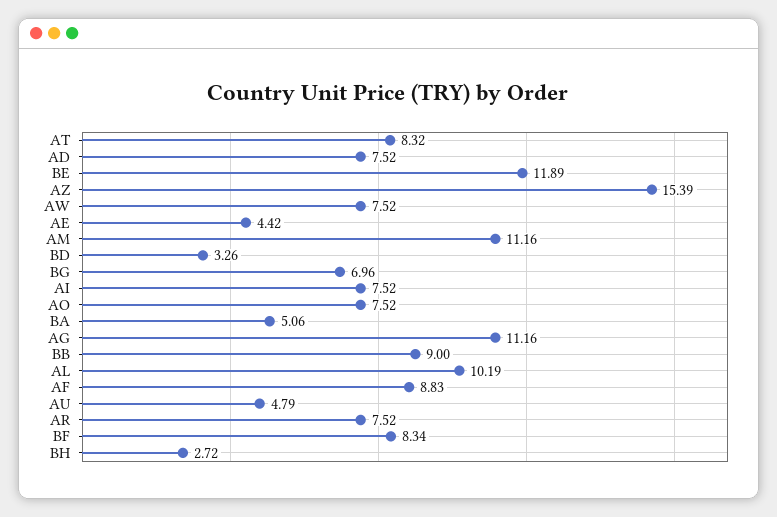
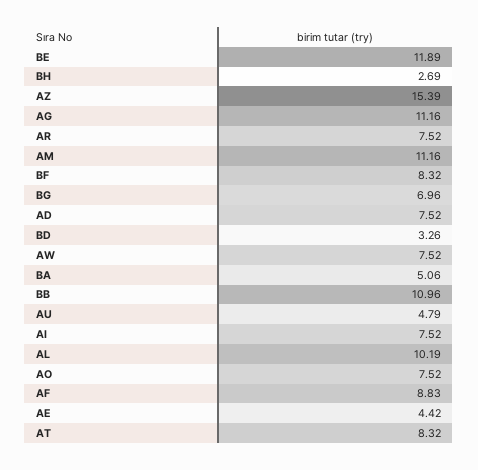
  {
    "AT": 8.32,
    "AD": 7.52,
    "BE": 11.89,
    "AZ": 15.39,
    "AW": 7.52,
    "AE": 4.42,
    "AM": 11.16,
    "BD": 3.26,
    "BG": 6.96,
    "AI": 7.52,
    "AO": 7.52,
    "BA": 5.06,
    "AG": 11.16,
-   "BB": 9,
+   "BB": 10.96,
    "AL": 10.19,
    "AF": 8.83,
    "AU": 4.79,
    "AR": 7.52,
-   "BF": 8.34,
+   "BF": 8.32,
-   "BH": 2.72
+   "BH": 2.69
  }

